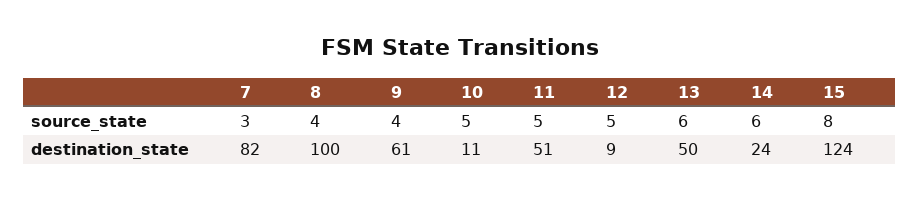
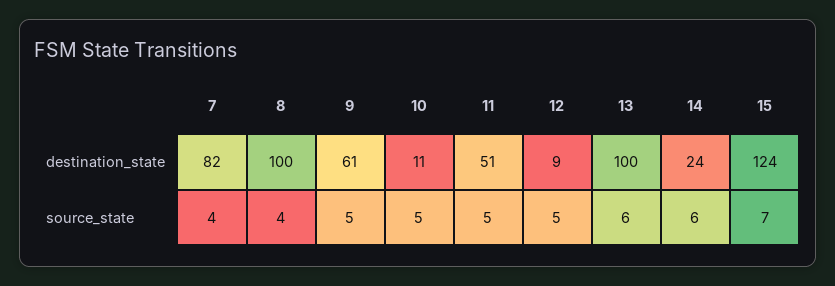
  {
    "7": {
-     "source_state": 3,
+     "source_state": 4,
      "destination_state": 82
    },
    "8": {
      "source_state": 4,
      "destination_state": 100
    },
    "9": {
-     "source_state": 4,
+     "source_state": 5,
      "destination_state": 61
    },
    "10": {
      "source_state": 5,
      "destination_state": 11
    },
    "11": {
      "source_state": 5,
      "destination_state": 51
    },
    "12": {
      "source_state": 5,
      "destination_state": 9
    },
    "13": {
      "source_state": 6,
-     "destination_state": 50
+     "destination_state": 100
    },
    "14": {
      "source_state": 6,
      "destination_state": 24
    },
    "15": {
-     "source_state": 8,
+     "source_state": 7,
      "destination_state": 124
    }
  }

